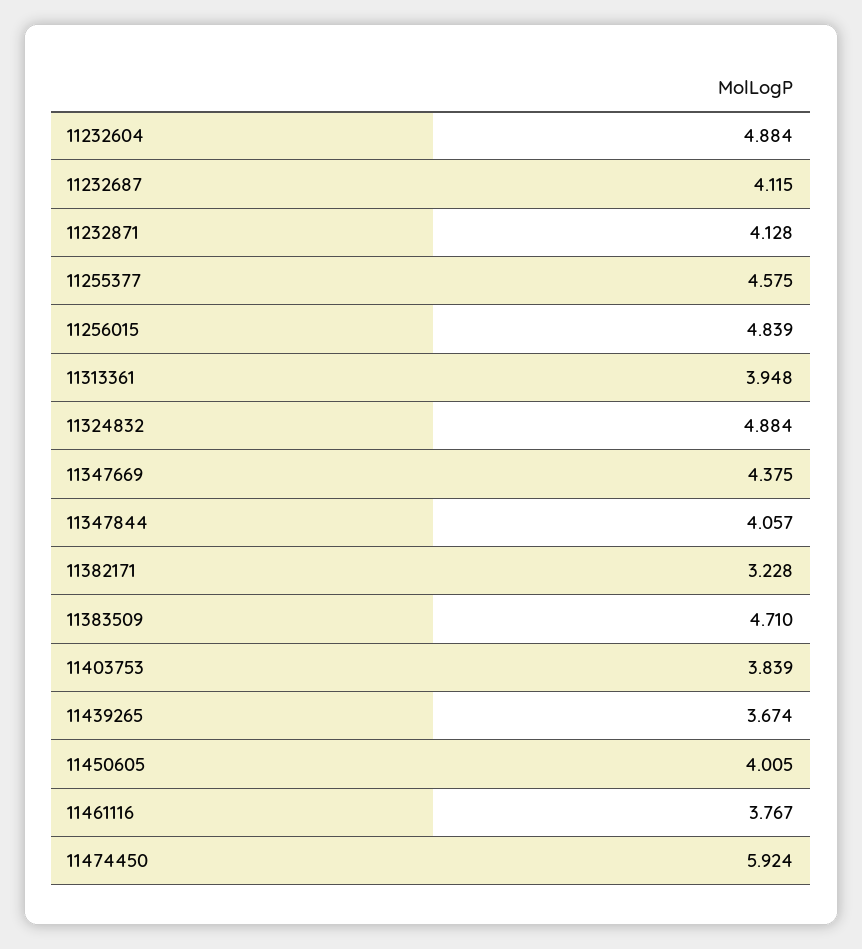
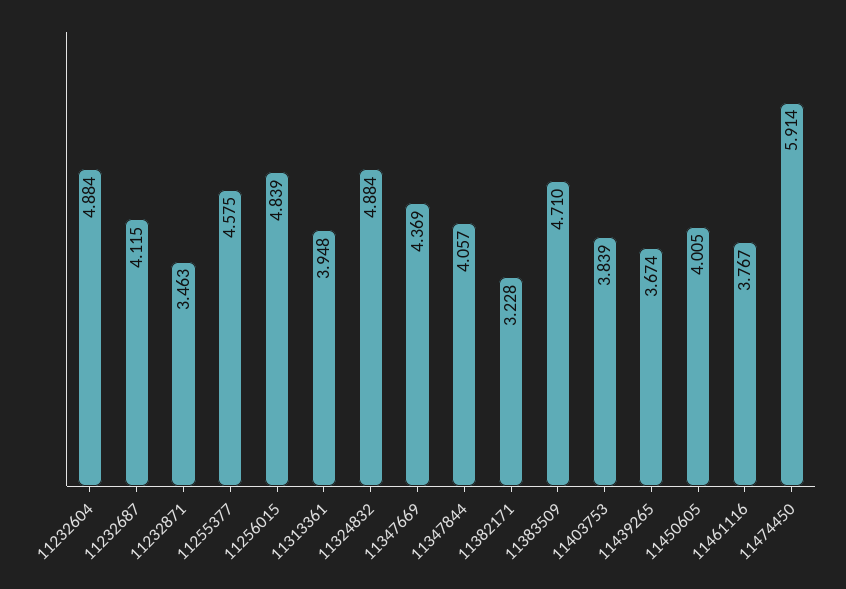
  {
    "11232604": 4.884,
    "11232687": 4.115,
-   "11232871": 4.128,
+   "11232871": 3.463,
    "11255377": 4.575,
    "11256015": 4.839,
    "11313361": 3.948,
    "11324832": 4.884,
-   "11347669": 4.375,
+   "11347669": 4.369,
    "11347844": 4.057,
    "11382171": 3.228,
    "11383509": 4.71,
    "11403753": 3.839,
    "11439265": 3.674,
    "11450605": 4.005,
    "11461116": 3.767,
-   "11474450": 5.924
+   "11474450": 5.914
  }

